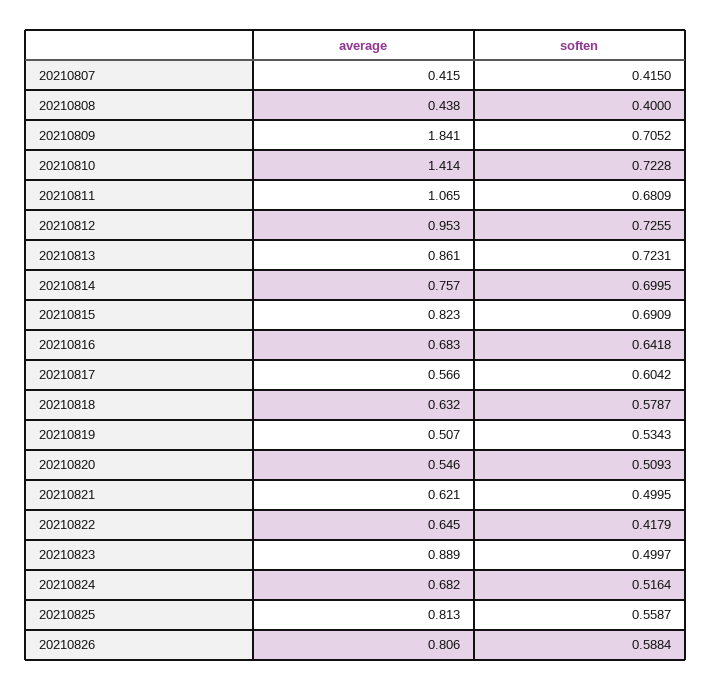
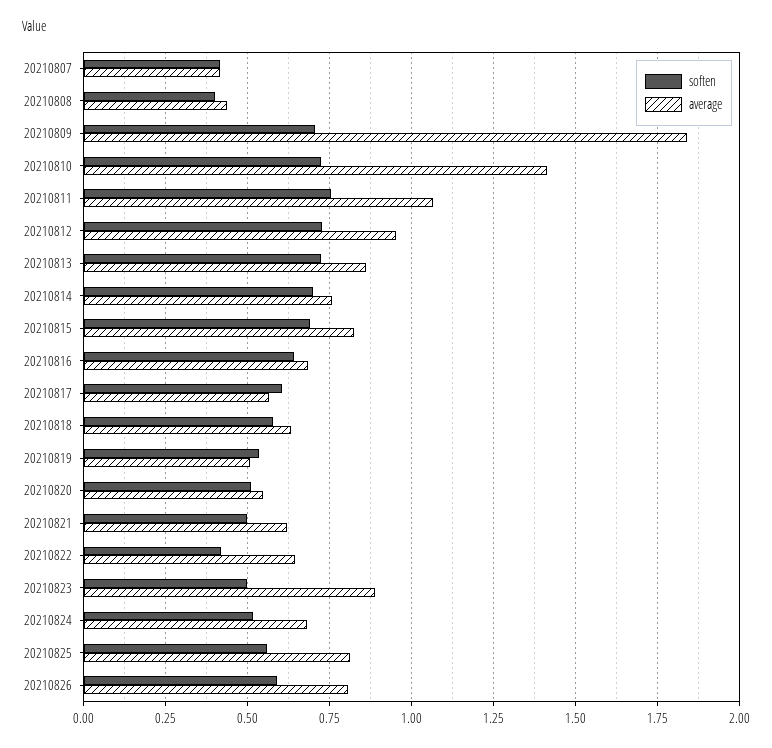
  {
    "average": {
      "20210807": 0.415,
      "20210808": 0.438,
      "20210809": 1.841,
      "20210810": 1.414,
      "20210811": 1.065,
      "20210812": 0.953,
      "20210813": 0.861,
      "20210814": 0.757,
      "20210815": 0.823,
      "20210816": 0.683,
      "20210817": 0.566,
      "20210818": 0.632,
      "20210819": 0.507,
      "20210820": 0.546,
      "20210821": 0.621,
      "20210822": 0.645,
      "20210823": 0.889,
      "20210824": 0.682,
      "20210825": 0.813,
      "20210826": 0.806
    },
    "soften": {
      "20210807": 0.415,
      "20210808": 0.4,
      "20210809": 0.7052,
      "20210810": 0.7228,
-     "20210811": 0.6809,
+     "20210811": 0.75,
      "20210812": 0.7255,
      "20210813": 0.7231,
      "20210814": 0.6995,
      "20210815": 0.6909,
      "20210816": 0.6418,
      "20210817": 0.6042,
      "20210818": 0.5787,
      "20210819": 0.5343,
      "20210820": 0.5093,
      "20210821": 0.4995,
      "20210822": 0.4179,
      "20210823": 0.4997,
      "20210824": 0.5164,
      "20210825": 0.5587,
      "20210826": 0.5884
    }
  }

